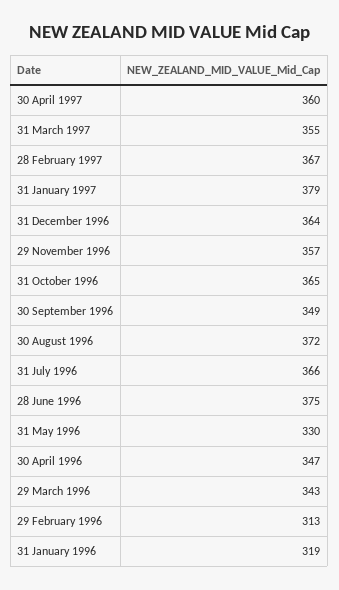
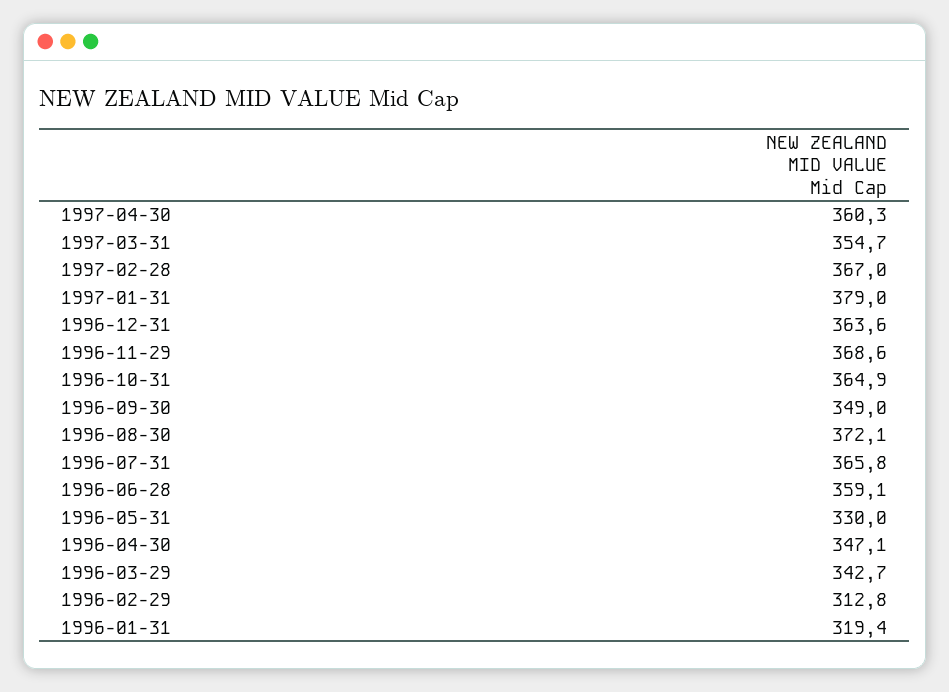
  {
    "30 April 1997": 360.3,
    "31 March 1997": 354.7,
    "28 February 1997": 367,
    "31 January 1997": 379,
    "31 December 1996": 363.6,
-   "29 November 1996": 357,
+   "29 November 1996": 368.6,
    "31 October 1996": 364.9,
    "30 September 1996": 349,
    "30 August 1996": 372.1,
    "31 July 1996": 365.8,
-   "28 June 1996": 375,
+   "28 June 1996": 359.1,
    "31 May 1996": 330,
    "30 April 1996": 347.1,
    "29 March 1996": 342.7,
    "29 February 1996": 312.8,
    "31 January 1996": 319.4
  }

